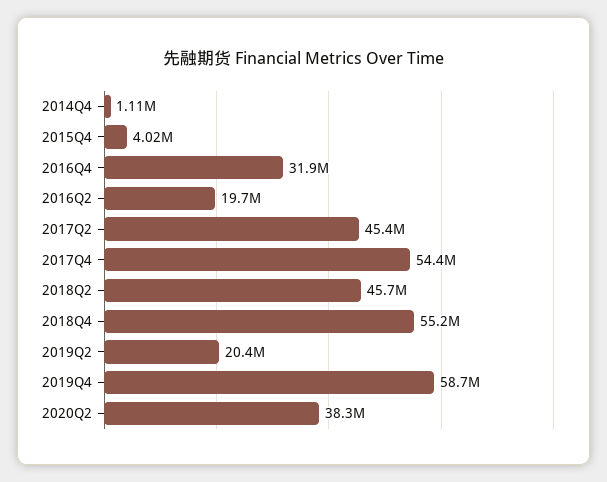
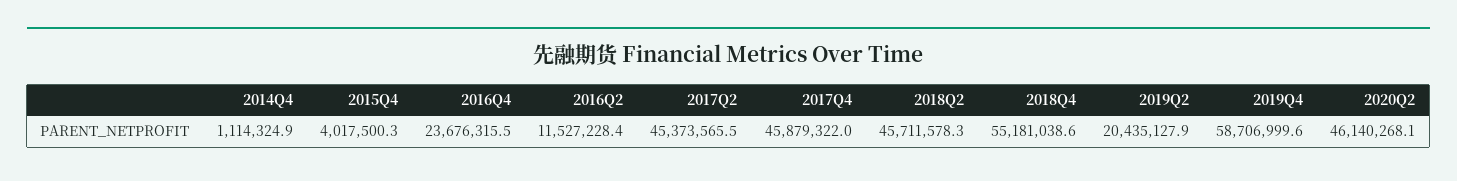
  {
    "2014Q4": 1114324.9,
    "2015Q4": 4017500.3,
-   "2016Q4": 31900000,
+   "2016Q4": 23676315.5,
-   "2016Q2": 19700000,
+   "2016Q2": 11527228.4,
    "2017Q2": 45373565.5,
-   "2017Q4": 54400000,
+   "2017Q4": 45879322,
    "2018Q2": 45711578.3,
    "2018Q4": 55181038.6,
    "2019Q2": 20435127.9,
    "2019Q4": 58706999.6,
-   "2020Q2": 38300000
+   "2020Q2": 46140268.1
  }

